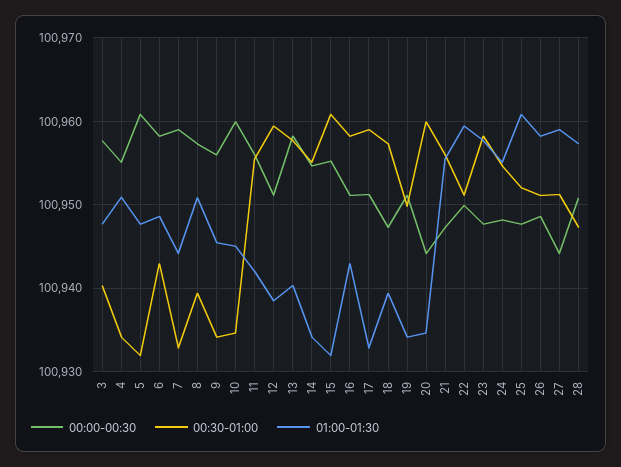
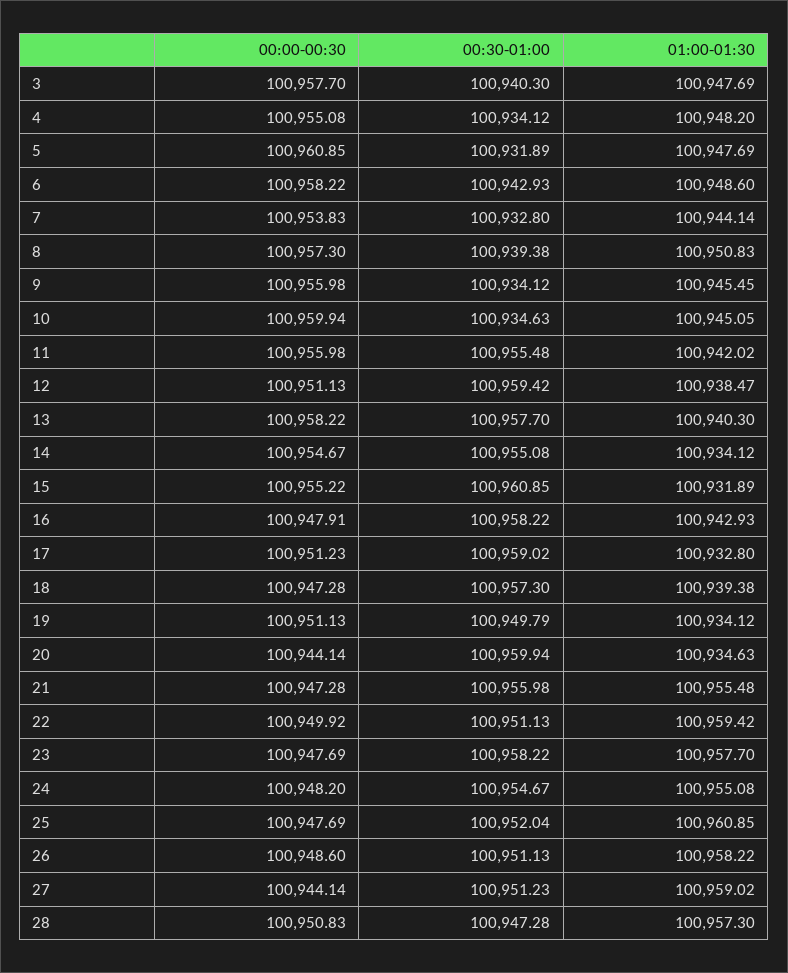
  {
    "00:00-00:30": {
      "3": 100957.7,
      "4": 100955.08,
      "5": 100960.85,
      "6": 100958.22,
-     "7": 100959,
+     "7": 100953.83,
      "8": 100957.3,
      "9": 100955.98,
      "10": 100959.94,
      "11": 100955.98,
      "12": 100951.13,
      "13": 100958.22,
      "14": 100954.67,
      "15": 100955.22,
-     "16": 100951,
+     "16": 100947.91,
      "17": 100951.23,
      "18": 100947.28,
      "19": 100951.13,
      "20": 100944.14,
      "21": 100947.28,
      "22": 100949.92,
      "23": 100947.69,
      "24": 100948.2,
      "25": 100947.69,
      "26": 100948.6,
      "27": 100944.14,
      "28": 100950.83
    },
    "00:30-01:00": {
      "3": 100940.3,
      "4": 100934.12,
      "5": 100931.89,
      "6": 100942.93,
      "7": 100932.8,
      "8": 100939.38,
      "9": 100934.12,
      "10": 100934.63,
      "11": 100955.48,
      "12": 100959.42,
      "13": 100957.7,
      "14": 100955.08,
      "15": 100960.85,
      "16": 100958.22,
      "17": 100959.02,
      "18": 100957.3,
      "19": 100949.79,
      "20": 100959.94,
      "21": 100955.98,
      "22": 100951.13,
      "23": 100958.22,
      "24": 100954.67,
      "25": 100952.04,
      "26": 100951.13,
      "27": 100951.23,
      "28": 100947.28
    },
    "01:00-01:30": {
      "3": 100947.69,
-     "4": 100951,
+     "4": 100948.2,
      "5": 100947.69,
      "6": 100948.6,
      "7": 100944.14,
      "8": 100950.83,
      "9": 100945.45,
      "10": 100945.05,
      "11": 100942.02,
      "12": 100938.47,
      "13": 100940.3,
      "14": 100934.12,
      "15": 100931.89,
      "16": 100942.93,
      "17": 100932.8,
      "18": 100939.38,
      "19": 100934.12,
      "20": 100934.63,
      "21": 100955.48,
      "22": 100959.42,
      "23": 100957.7,
      "24": 100955.08,
      "25": 100960.85,
      "26": 100958.22,
      "27": 100959.02,
      "28": 100957.3
    }
  }

